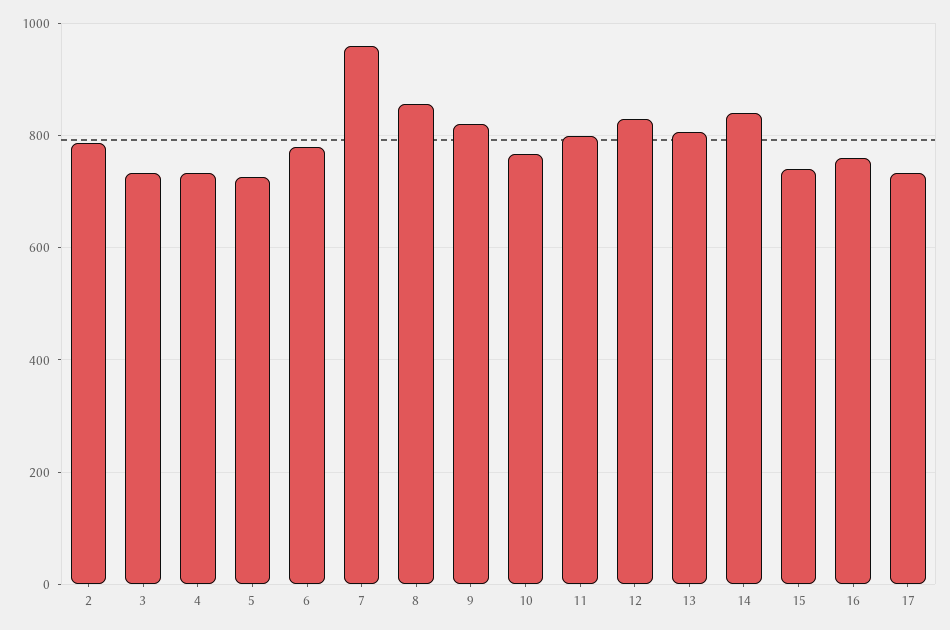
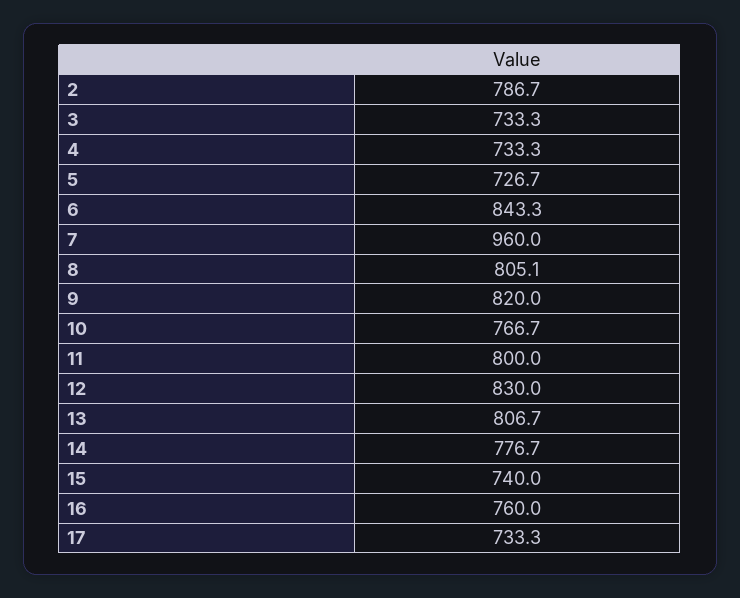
  {
    "2": 786.7,
    "3": 733.3,
    "4": 733.3,
    "5": 726.7,
-   "6": 780,
+   "6": 843.3,
    "7": 960,
-   "8": 860,
+   "8": 805.1,
    "9": 820,
    "10": 766.7,
    "11": 800,
    "12": 830,
    "13": 806.7,
-   "14": 840,
+   "14": 776.7,
    "15": 740,
    "16": 760,
    "17": 733.3
  }

